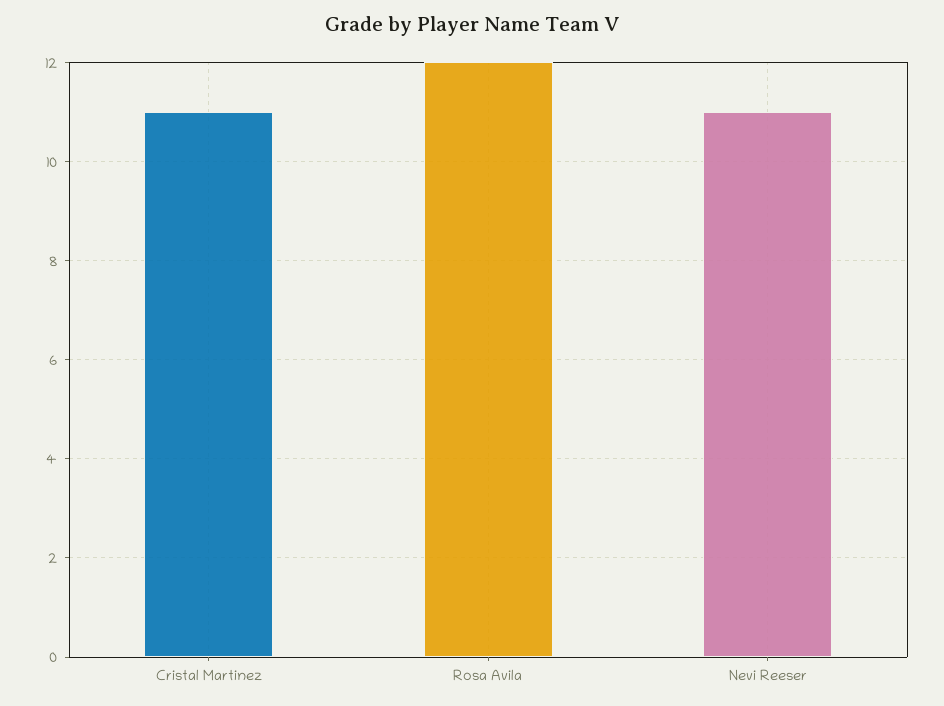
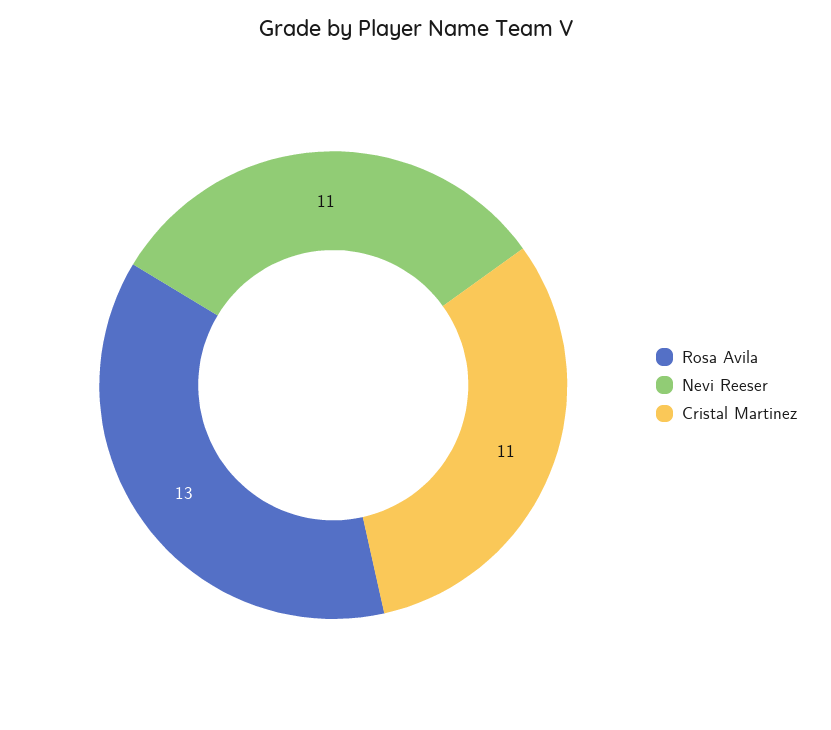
  {
    "Cristal Martinez": 11,
-   "Rosa Avila": 12,
+   "Rosa Avila": 13,
    "Nevi Reeser": 11
  }

